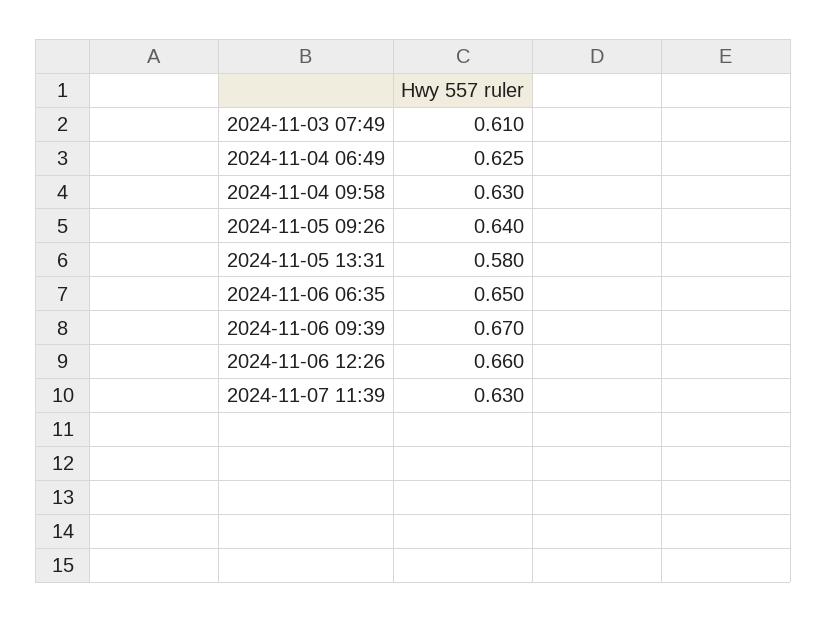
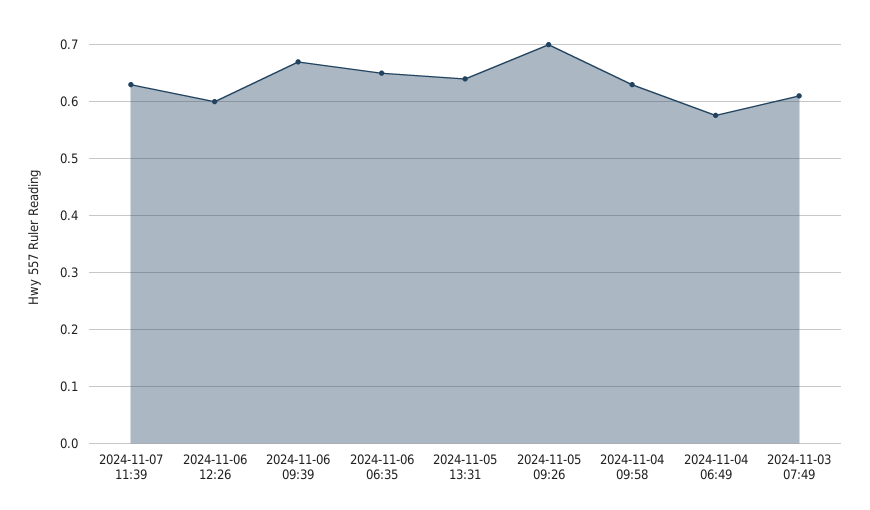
  {
    "2024-11-03 07:49": 0.61,
-   "2024-11-04 06:49": 0.625,
+   "2024-11-04 06:49": 0.58,
    "2024-11-04 09:58": 0.63,
-   "2024-11-05 09:26": 0.64,
+   "2024-11-05 09:26": 0.7,
-   "2024-11-05 13:31": 0.58,
+   "2024-11-05 13:31": 0.64,
    "2024-11-06 06:35": 0.65,
    "2024-11-06 09:39": 0.67,
-   "2024-11-06 12:26": 0.66,
+   "2024-11-06 12:26": 0.6,
    "2024-11-07 11:39": 0.63
  }

